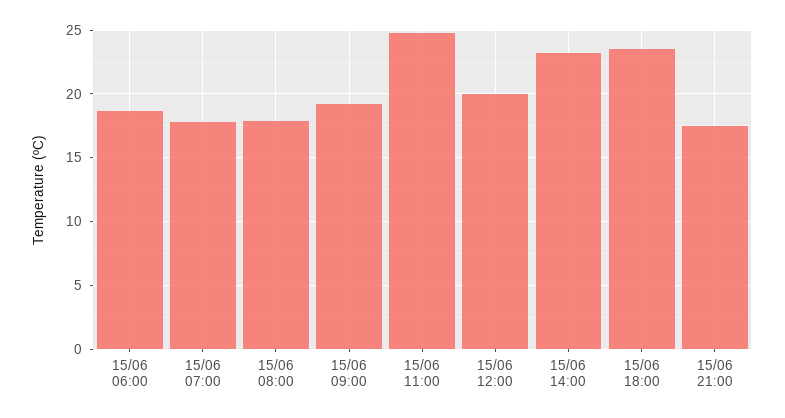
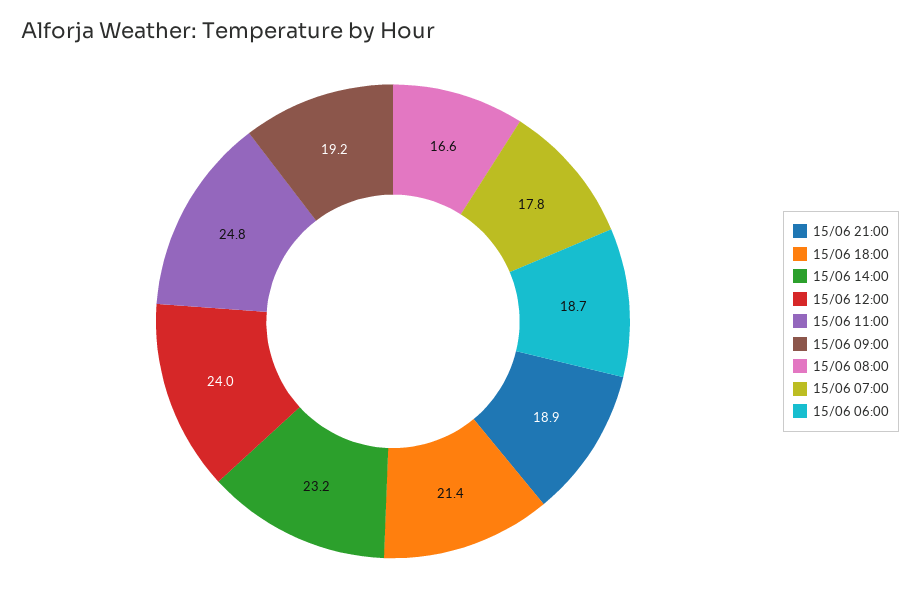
  {
    "15/06 06:00": 18.7,
    "15/06 07:00": 17.8,
-   "15/06 08:00": 18,
+   "15/06 08:00": 16.6,
    "15/06 09:00": 19.2,
    "15/06 11:00": 24.8,
-   "15/06 12:00": 20,
+   "15/06 12:00": 24,
    "15/06 14:00": 23.2,
-   "15/06 18:00": 23.5,
+   "15/06 18:00": 21.4,
-   "15/06 21:00": 17.5
+   "15/06 21:00": 18.9
  }

